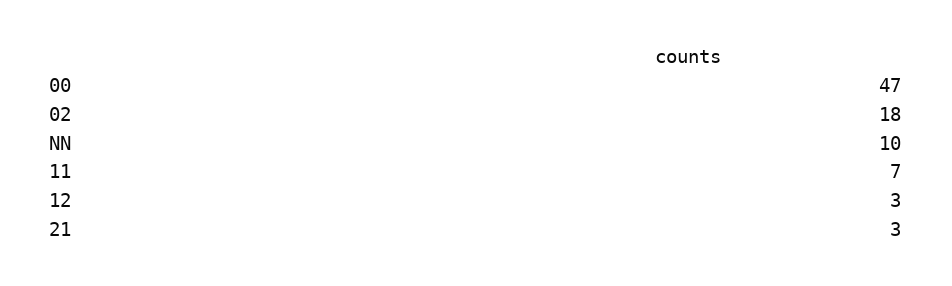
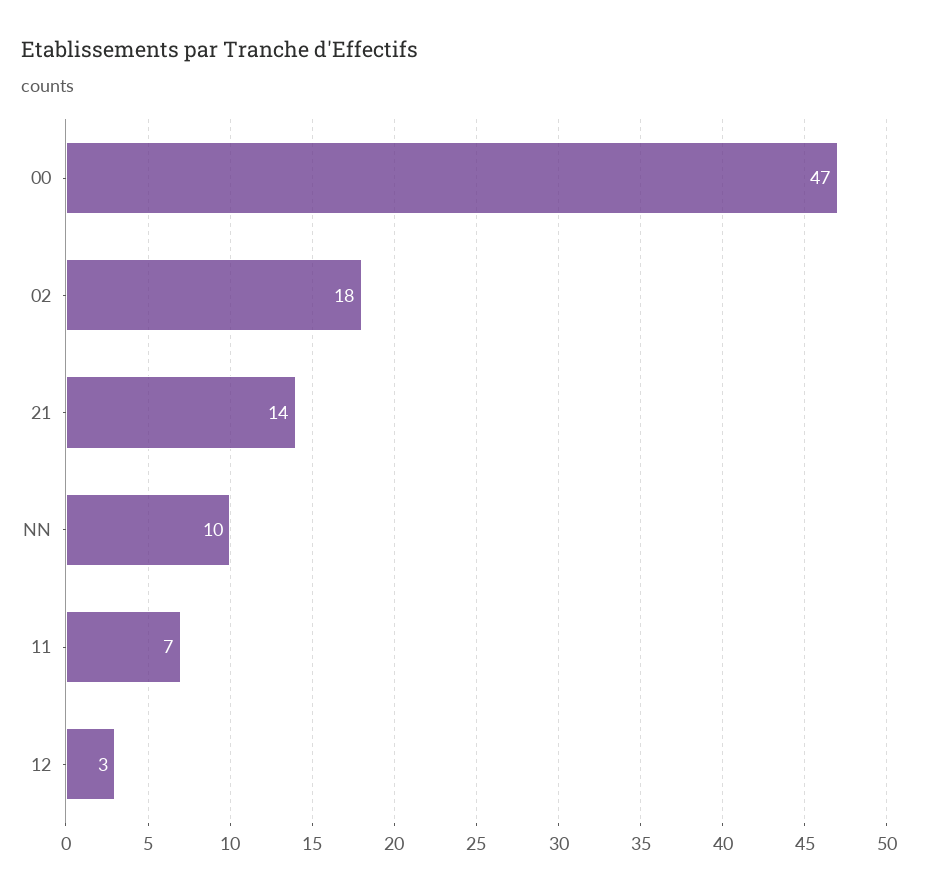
  {
    "00": 47,
    "02": 18,
    "NN": 10,
    "11": 7,
    "12": 3,
-   "21": 3
+   "21": 14
  }

